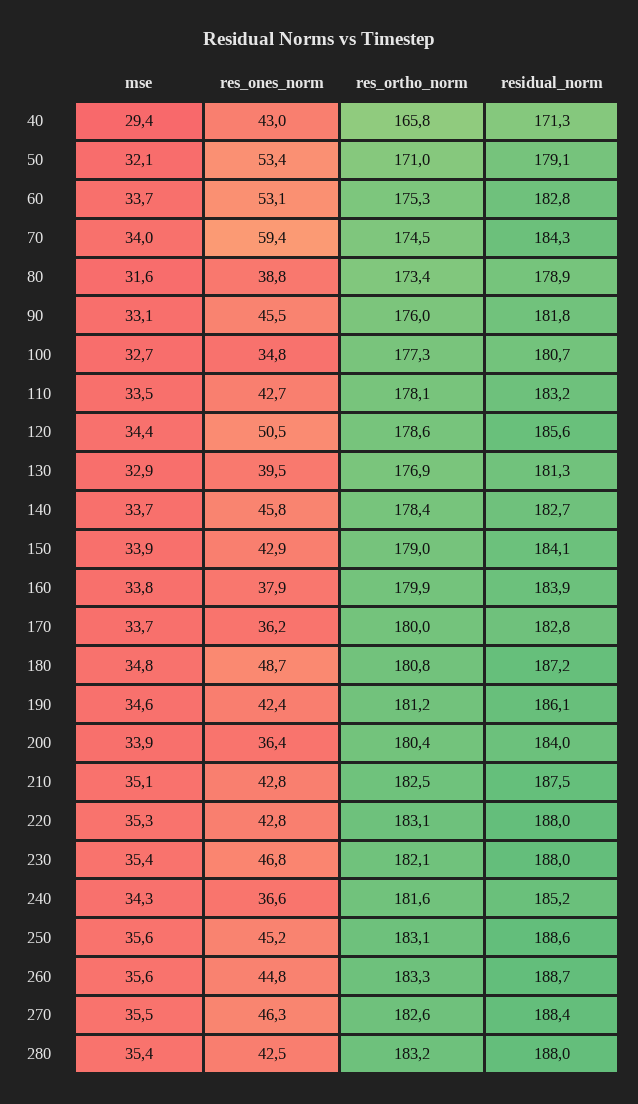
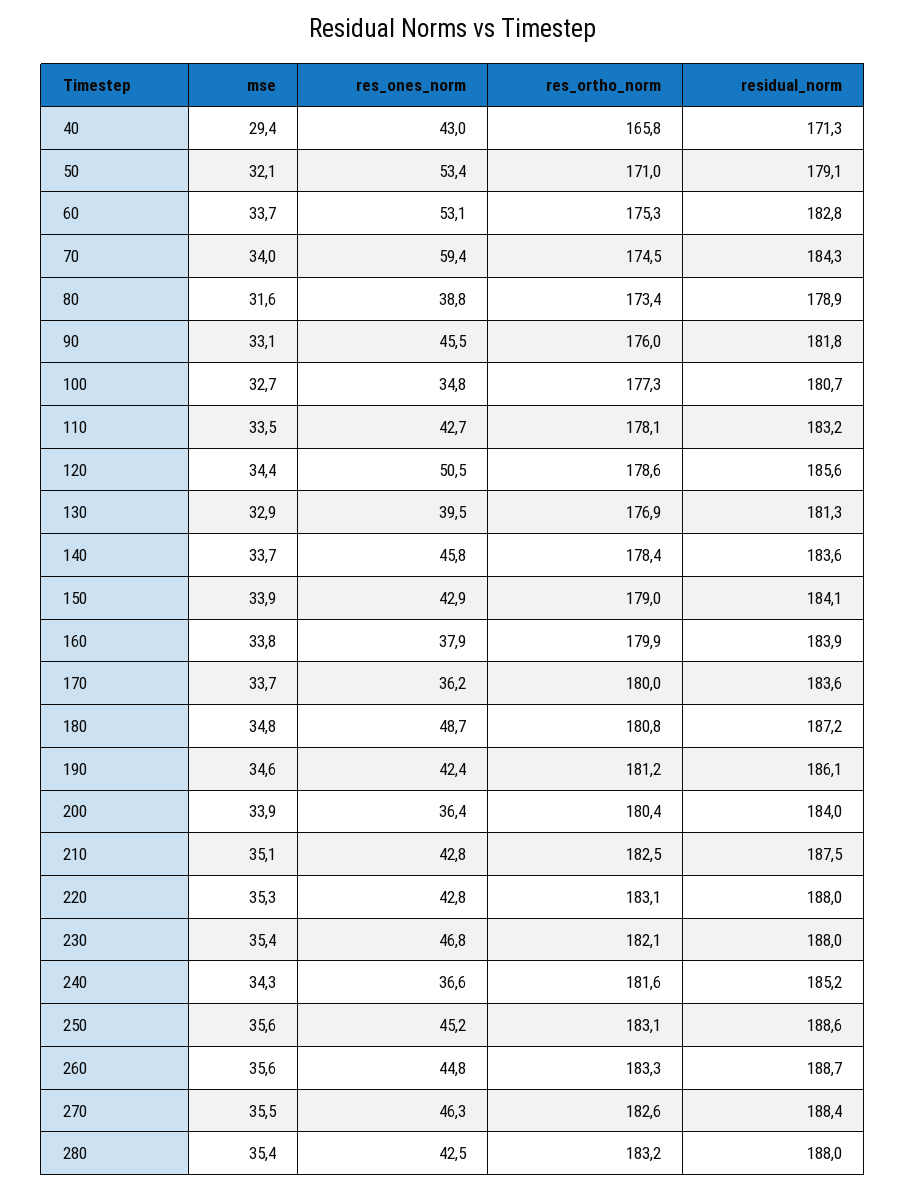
  {
    "mse": {
      "40": 29.4,
      "50": 32.1,
      "60": 33.7,
      "70": 34,
      "80": 31.6,
      "90": 33.1,
      "100": 32.7,
      "110": 33.5,
      "120": 34.4,
      "130": 32.9,
      "140": 33.7,
      "150": 33.9,
      "160": 33.8,
      "170": 33.7,
      "180": 34.8,
      "190": 34.6,
      "200": 33.9,
      "210": 35.1,
      "220": 35.3,
      "230": 35.4,
      "240": 34.3,
      "250": 35.6,
      "260": 35.6,
      "270": 35.5,
      "280": 35.4
    },
    "res_ones_norm": {
      "40": 43,
      "50": 53.4,
      "60": 53.1,
      "70": 59.4,
      "80": 38.8,
      "90": 45.5,
      "100": 34.8,
      "110": 42.7,
      "120": 50.5,
      "130": 39.5,
      "140": 45.8,
      "150": 42.9,
      "160": 37.9,
      "170": 36.2,
      "180": 48.7,
      "190": 42.4,
      "200": 36.4,
      "210": 42.8,
      "220": 42.8,
      "230": 46.8,
      "240": 36.6,
      "250": 45.2,
      "260": 44.8,
      "270": 46.3,
      "280": 42.5
    },
    "res_ortho_norm": {
      "40": 165.8,
      "50": 171,
      "60": 175.3,
      "70": 174.5,
      "80": 173.4,
      "90": 176,
      "100": 177.3,
      "110": 178.1,
      "120": 178.6,
      "130": 176.9,
      "140": 178.4,
      "150": 179,
      "160": 179.9,
      "170": 180,
      "180": 180.8,
      "190": 181.2,
      "200": 180.4,
      "210": 182.5,
      "220": 183.1,
      "230": 182.1,
      "240": 181.6,
      "250": 183.1,
      "260": 183.3,
      "270": 182.6,
      "280": 183.2
    },
    "residual_norm": {
      "40": 171.3,
      "50": 179.1,
      "60": 182.8,
      "70": 184.3,
      "80": 178.9,
      "90": 181.8,
      "100": 180.7,
      "110": 183.2,
      "120": 185.6,
      "130": 181.3,
-     "140": 182.7,
+     "140": 183.6,
      "150": 184.1,
      "160": 183.9,
-     "170": 182.8,
+     "170": 183.6,
      "180": 187.2,
      "190": 186.1,
      "200": 184,
      "210": 187.5,
      "220": 188,
      "230": 188,
      "240": 185.2,
      "250": 188.6,
      "260": 188.7,
      "270": 188.4,
      "280": 188
    }
  }

